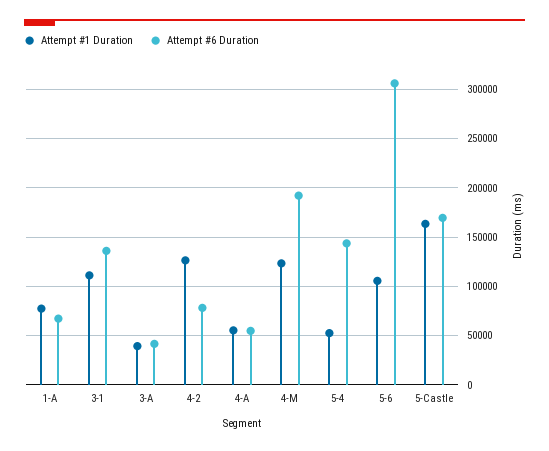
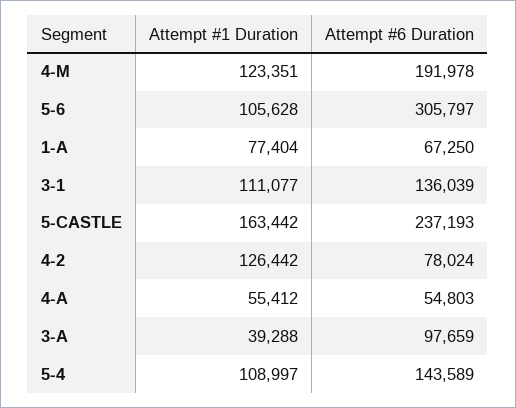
  {
    "Attempt #1 Duration": {
      "1-A": 77404,
      "3-1": 111077,
      "3-A": 39288,
      "4-2": 126442,
      "4-A": 55412,
      "4-M": 123351,
-     "5-4": 50000,
+     "5-4": 108997,
      "5-6": 105628,
      "5-Castle": 163442
    },
    "Attempt #6 Duration": {
      "1-A": 67250,
      "3-1": 136039,
-     "3-A": 40000,
+     "3-A": 97659,
      "4-2": 78024,
      "4-A": 54803,
      "4-M": 191978,
      "5-4": 143589,
      "5-6": 305797,
-     "5-Castle": 170000
+     "5-Castle": 237193
    }
  }

